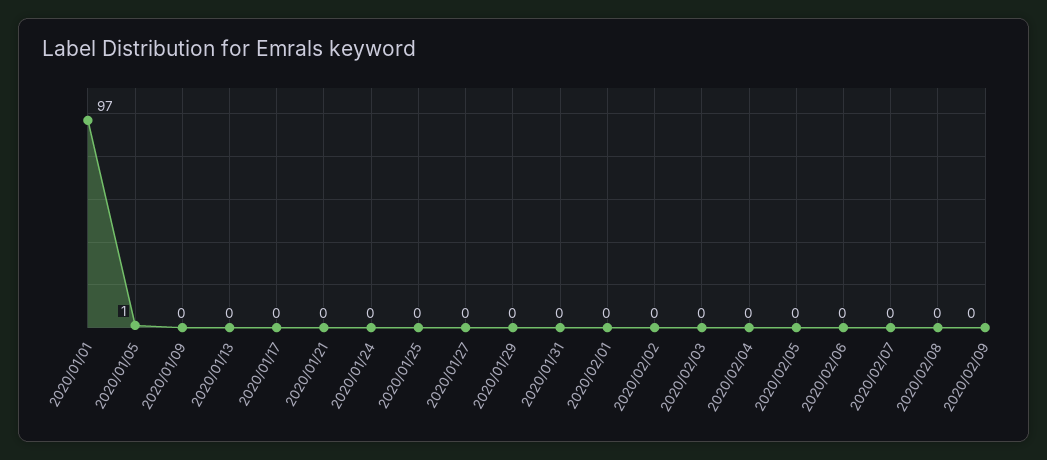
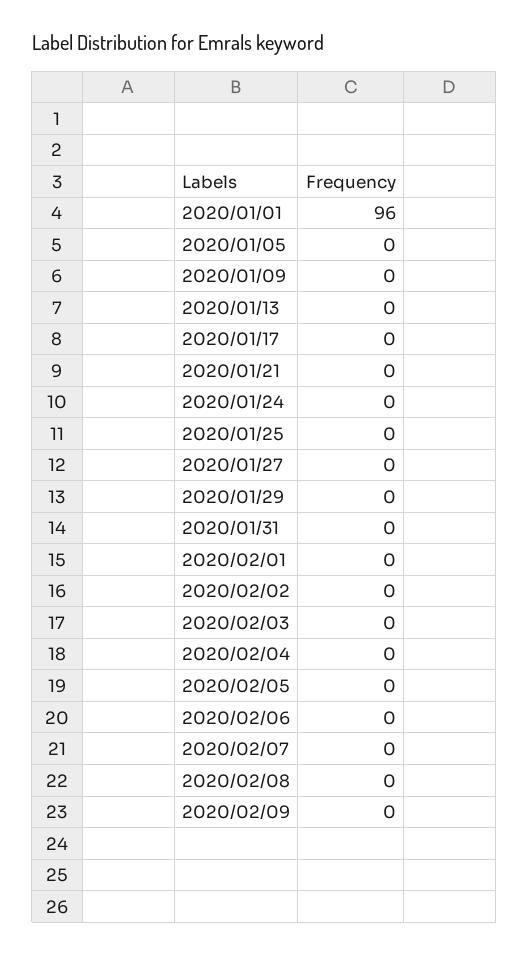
  {
-   "2020/01/01": 97,
+   "2020/01/01": 96,
-   "2020/01/05": 1,
+   "2020/01/05": 0,
    "2020/01/09": 0,
    "2020/01/13": 0,
    "2020/01/17": 0,
    "2020/01/21": 0,
    "2020/01/24": 0,
    "2020/01/25": 0,
    "2020/01/27": 0,
    "2020/01/29": 0,
    "2020/01/31": 0,
    "2020/02/01": 0,
    "2020/02/02": 0,
    "2020/02/03": 0,
    "2020/02/04": 0,
    "2020/02/05": 0,
    "2020/02/06": 0,
    "2020/02/07": 0,
    "2020/02/08": 0,
    "2020/02/09": 0
  }

